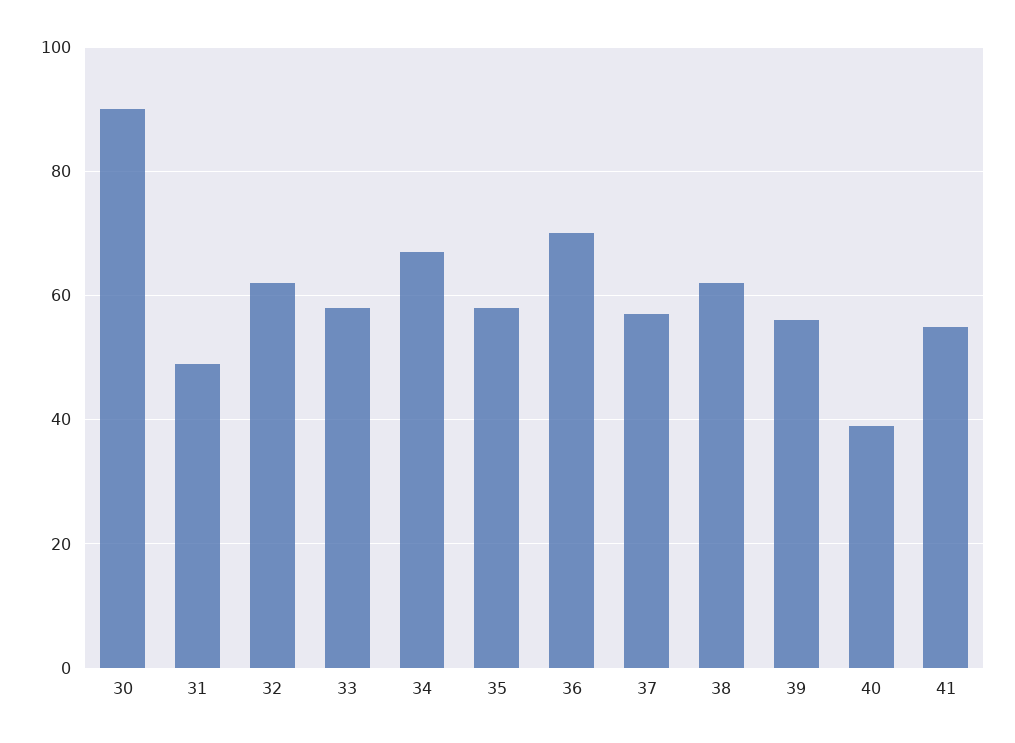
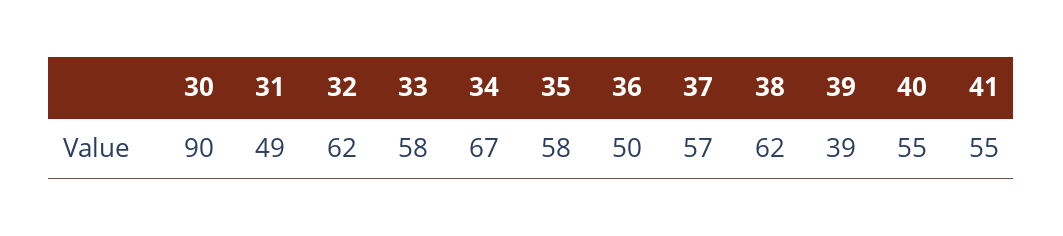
  {
    "30": 90,
    "31": 49,
    "32": 62,
    "33": 58,
    "34": 67,
    "35": 58,
-   "36": 70,
+   "36": 50,
    "37": 57,
    "38": 62,
-   "39": 55,
+   "39": 39,
-   "40": 40,
+   "40": 55,
    "41": 55
  }

